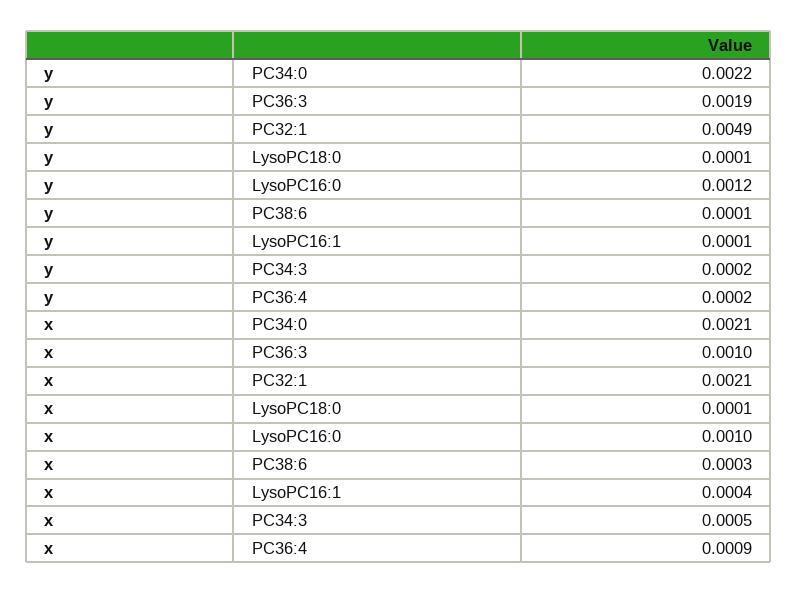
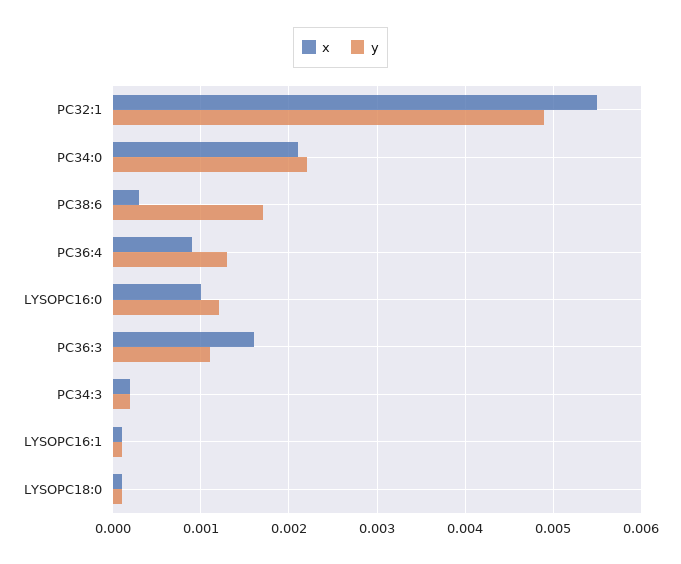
  {
    "y": {
      "PC34:0": 0.0022,
-     "PC36:3": 0.0019,
+     "PC36:3": 0.0011,
      "PC32:1": 0.0049,
      "LysoPC18:0": 0.0001,
      "LysoPC16:0": 0.0012,
-     "PC38:6": 0.0001,
+     "PC38:6": 0.0017,
      "LysoPC16:1": 0.0001,
      "PC34:3": 0.0002,
-     "PC36:4": 0.0002
+     "PC36:4": 0.0013
    },
    "x": {
      "PC34:0": 0.0021,
-     "PC36:3": 0.001,
+     "PC36:3": 0.0016,
-     "PC32:1": 0.0021,
+     "PC32:1": 0.0055,
      "LysoPC18:0": 0.0001,
      "LysoPC16:0": 0.001,
      "PC38:6": 0.0003,
-     "LysoPC16:1": 0.0004,
+     "LysoPC16:1": 0.0001,
-     "PC34:3": 0.0005,
+     "PC34:3": 0.0002,
      "PC36:4": 0.0009
    }
  }

